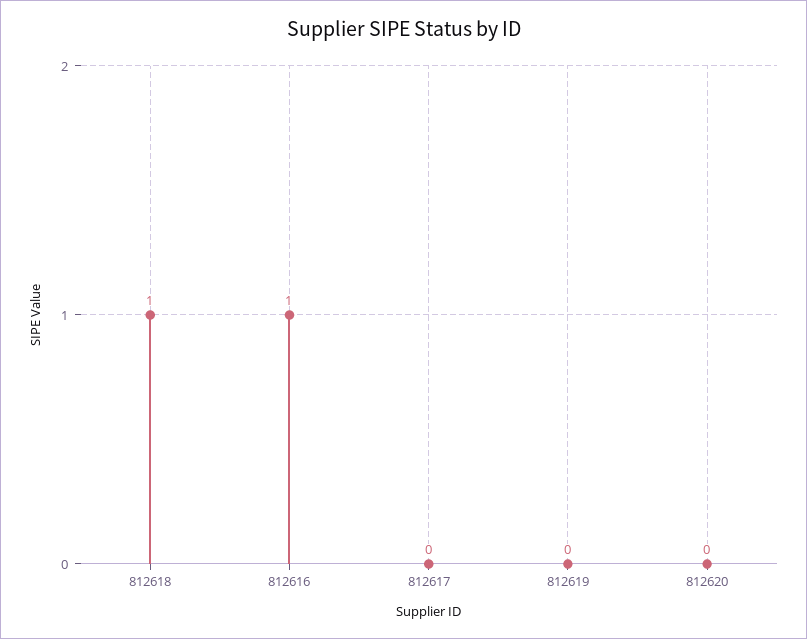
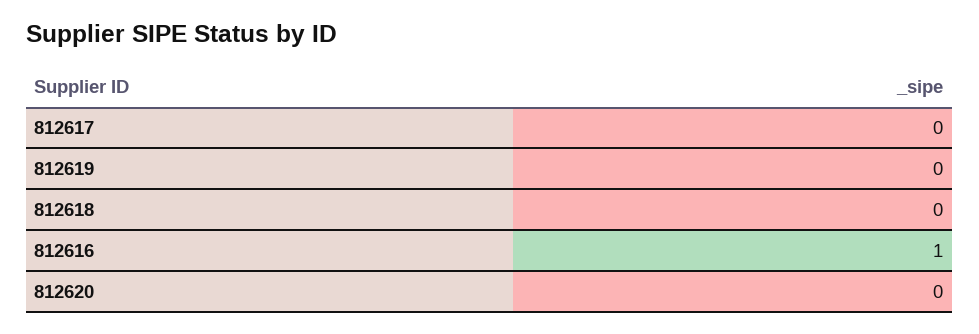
  {
-   "812618": 1,
+   "812618": 0,
    "812616": 1,
    "812617": 0,
    "812619": 0,
    "812620": 0
  }

